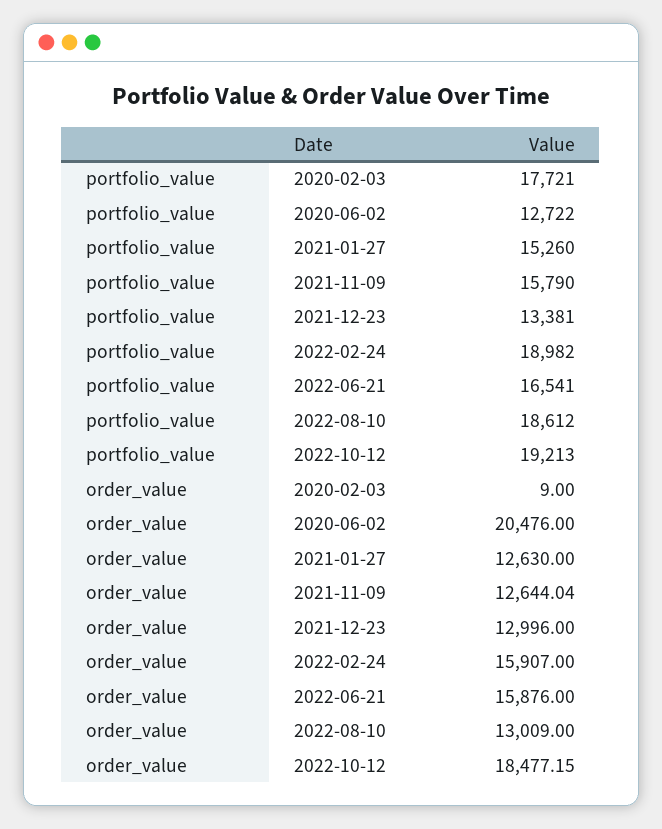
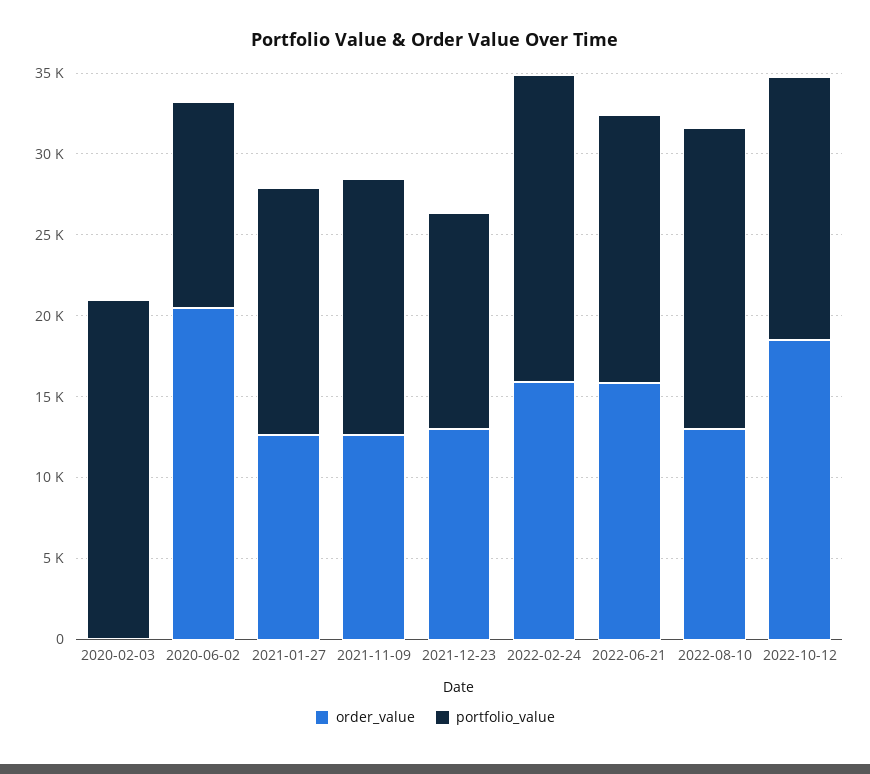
  {
    "portfolio_value": {
-     "2020-02-03": 17721,
+     "2020-02-03": 21000,
      "2020-06-02": 12722,
      "2021-01-27": 15260,
      "2021-11-09": 15790,
      "2021-12-23": 13381,
      "2022-02-24": 18982,
      "2022-06-21": 16541,
      "2022-08-10": 18612,
-     "2022-10-12": 19213
+     "2022-10-12": 16000
    },
    "order_value": {
      "2020-02-03": 9,
      "2020-06-02": 20476,
      "2021-01-27": 12630,
      "2021-11-09": 12644.04,
      "2021-12-23": 12996,
      "2022-02-24": 15907,
      "2022-06-21": 15876,
      "2022-08-10": 13009,
      "2022-10-12": 18477.15
    }
  }

